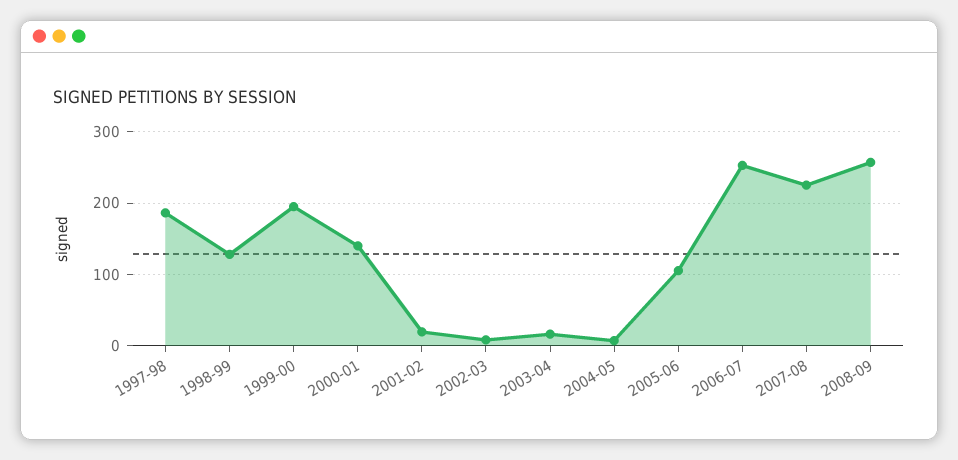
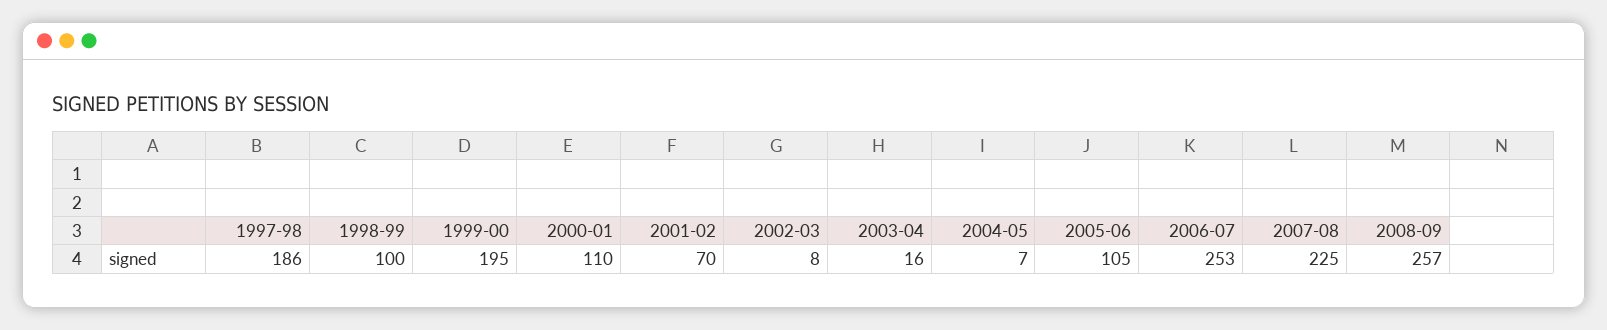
  {
    "1997-98": 186,
-   "1998-99": 130,
+   "1998-99": 100,
    "1999-00": 195,
-   "2000-01": 140,
+   "2000-01": 110,
-   "2001-02": 20,
+   "2001-02": 70,
    "2002-03": 8,
    "2003-04": 16,
    "2004-05": 7,
    "2005-06": 105,
    "2006-07": 253,
    "2007-08": 225,
    "2008-09": 257
  }

